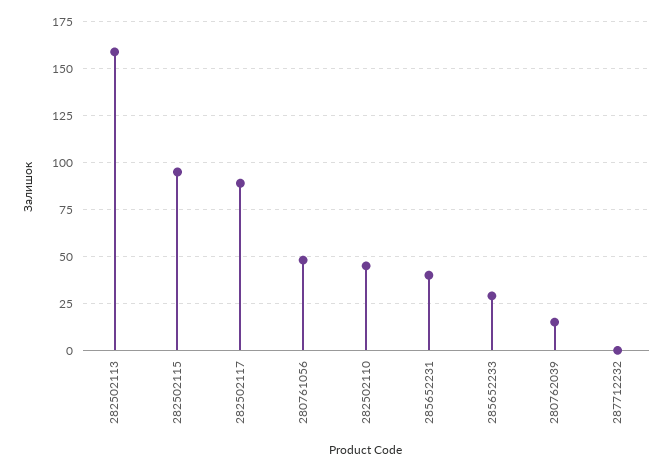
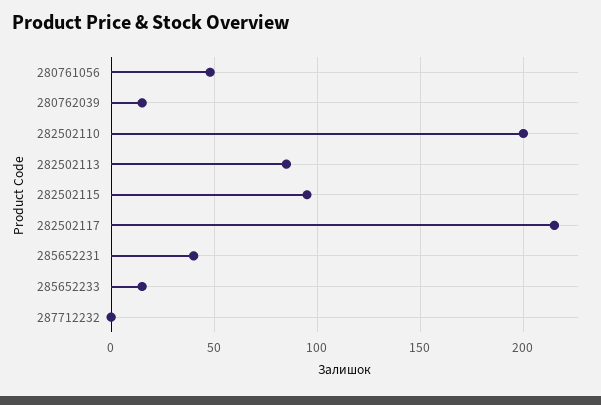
  {
-   "282502113": 160,
+   "282502113": 85,
    "282502115": 95,
-   "282502117": 90,
+   "282502117": 215,
    "280761056": 50,
-   "282502110": 45,
+   "282502110": 200,
    "285652231": 40,
-   "285652233": 30,
+   "285652233": 15,
    "280762039": 15,
    "287712232": 0
  }

